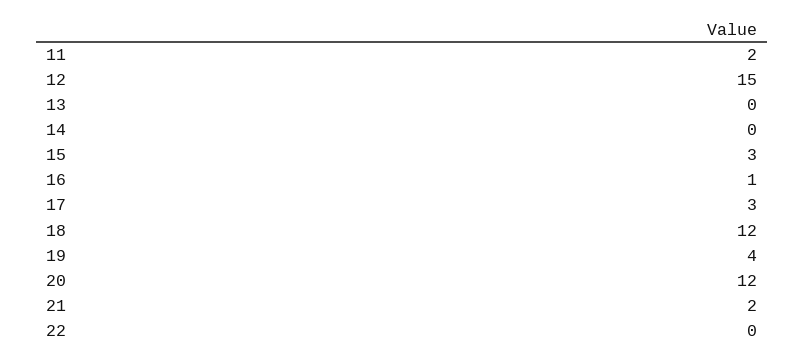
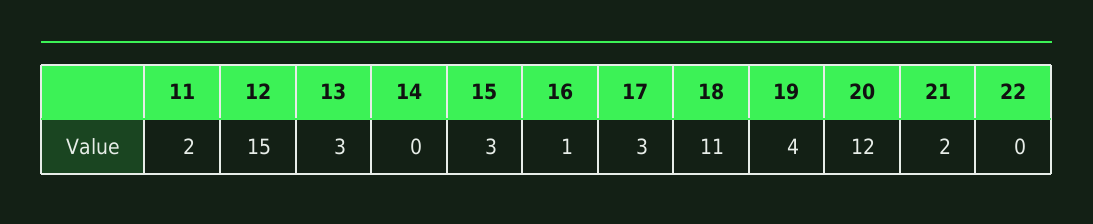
  {
    "11": 2,
    "12": 15,
-   "13": 0,
+   "13": 3,
    "14": 0,
    "15": 3,
    "16": 1,
    "17": 3,
-   "18": 12,
+   "18": 11,
    "19": 4,
    "20": 12,
    "21": 2,
    "22": 0
  }

